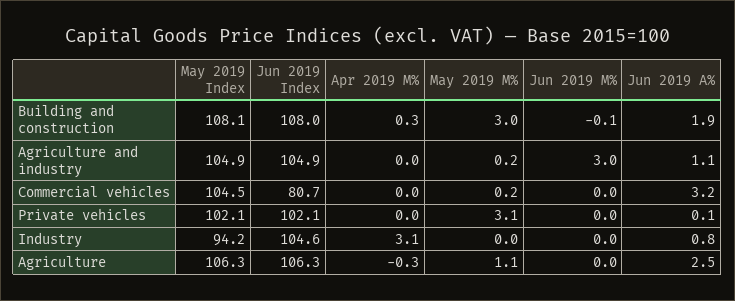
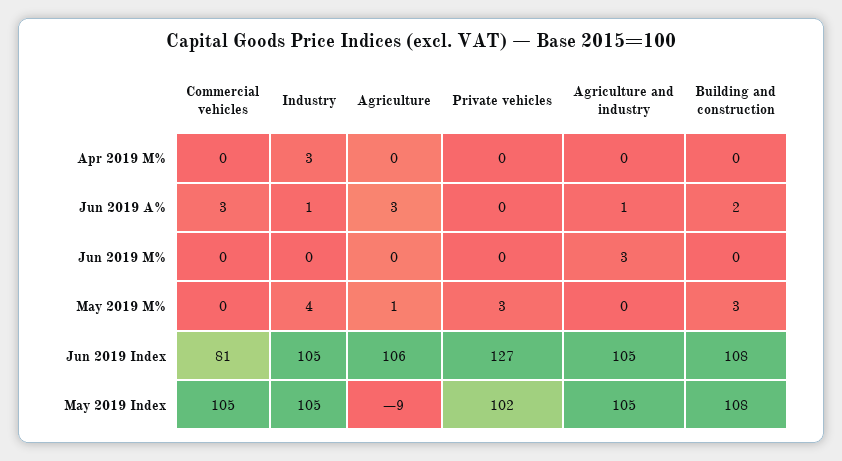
  {
    "May 2019 Index": {
      "Building and construction": 108.1,
      "Agriculture and industry": 104.9,
      "Commercial vehicles": 104.5,
      "Private vehicles": 102.1,
-     "Industry": 94.2,
+     "Industry": 105,
-     "Agriculture": 106.3
+     "Agriculture": -9
    },
    "Jun 2019 Index": {
      "Building and construction": 108,
      "Agriculture and industry": 104.9,
      "Commercial vehicles": 80.7,
-     "Private vehicles": 102.1,
+     "Private vehicles": 127,
      "Industry": 104.6,
      "Agriculture": 106.3
    },
    "Apr 2019 M%": {
      "Building and construction": 0.3,
      "Agriculture and industry": 0,
      "Commercial vehicles": 0,
      "Private vehicles": 0,
      "Industry": 3.1,
      "Agriculture": -0.3
    },
    "May 2019 M%": {
      "Building and construction": 3,
      "Agriculture and industry": 0.2,
      "Commercial vehicles": 0.2,
      "Private vehicles": 3.1,
-     "Industry": 0,
+     "Industry": 4,
      "Agriculture": 1.1
    },
    "Jun 2019 M%": {
      "Building and construction": -0.1,
      "Agriculture and industry": 3,
      "Commercial vehicles": 0,
      "Private vehicles": 0,
      "Industry": 0,
      "Agriculture": 0
    },
    "Jun 2019 A%": {
      "Building and construction": 1.9,
      "Agriculture and industry": 1.1,
      "Commercial vehicles": 3.2,
      "Private vehicles": 0.1,
      "Industry": 0.8,
      "Agriculture": 2.5
    }
  }

